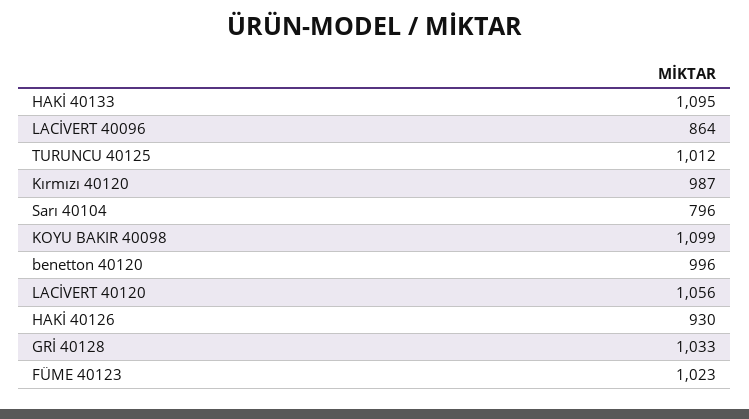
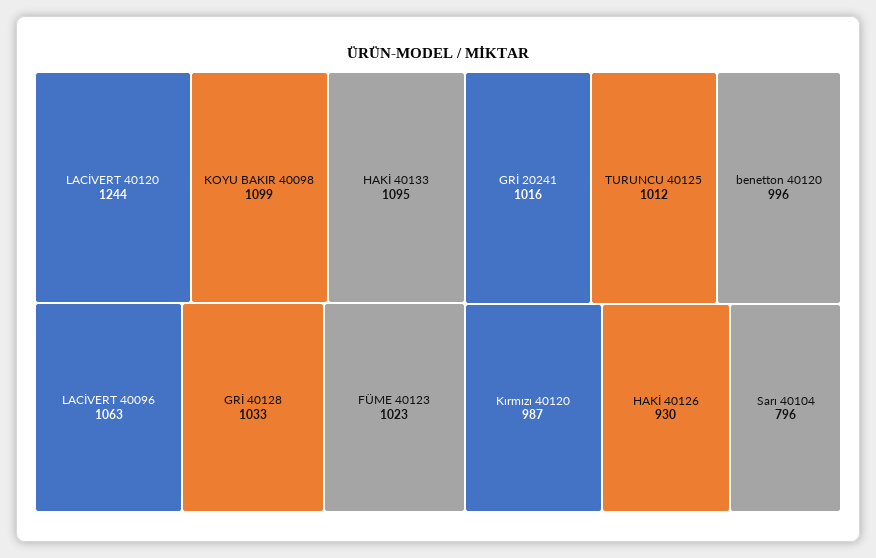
  {
    "HAKİ 40133": 1095,
-   "LACİVERT 40096": 864,
+   "LACİVERT 40096": 1063,
    "TURUNCU 40125": 1012,
    "Kırmızı 40120": 987,
    "Sarı 40104": 796,
    "KOYU BAKIR 40098": 1099,
    "benetton 40120": 996,
-   "LACİVERT 40120": 1056,
+   "LACİVERT 40120": 1244,
    "HAKİ 40126": 930,
    "GRİ 40128": 1033,
-   "FÜME 40123": 1023
+   "FÜME 40123": 1023,
+   "GRİ 20241": 1016
  }

